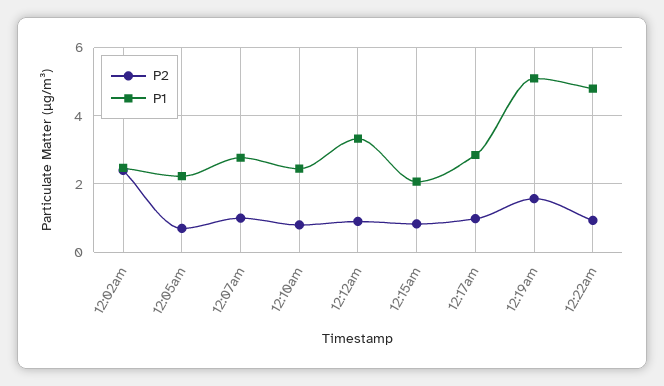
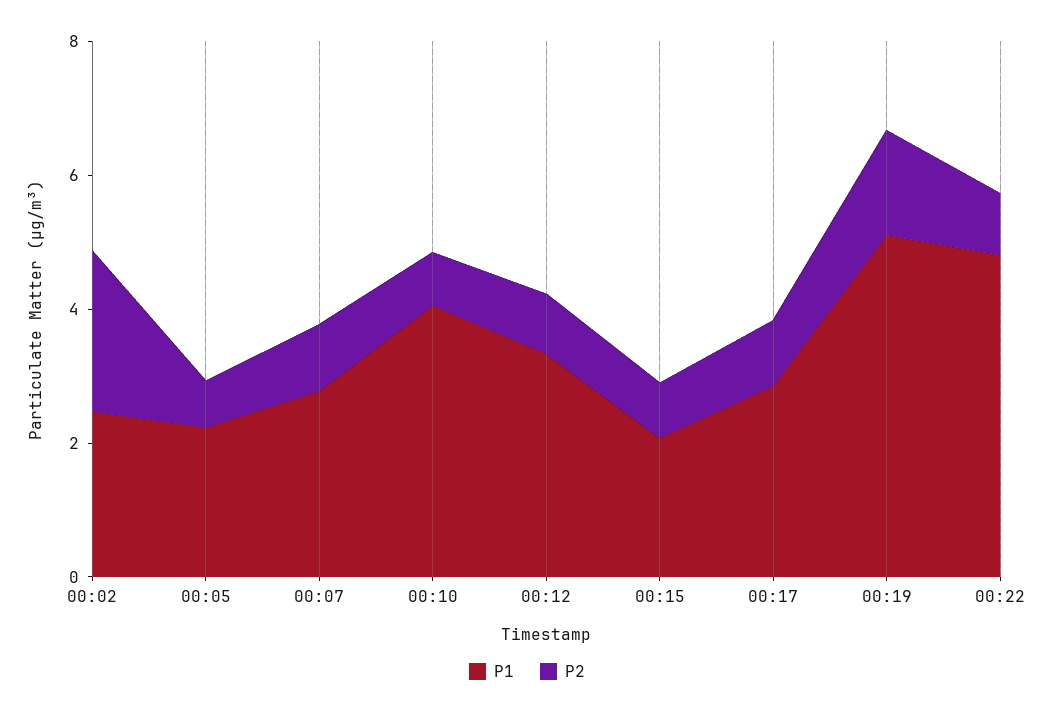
  {
    "P2": {
      "12:02am": 2.4,
      "12:05am": 0.8,
      "12:07am": 1,
      "12:10am": 0.8,
      "12:12am": 1,
      "12:15am": 0.8,
      "12:17am": 1,
      "12:19am": 1.6,
      "12:22am": 1
    },
    "P1": {
      "12:02am": 2.4,
      "12:05am": 2.2,
      "12:07am": 2.8,
-     "12:10am": 2.4,
+     "12:10am": 4,
      "12:12am": 3.4,
      "12:15am": 2,
      "12:17am": 2.8,
      "12:19am": 5.2,
      "12:22am": 4.8
    }
  }

